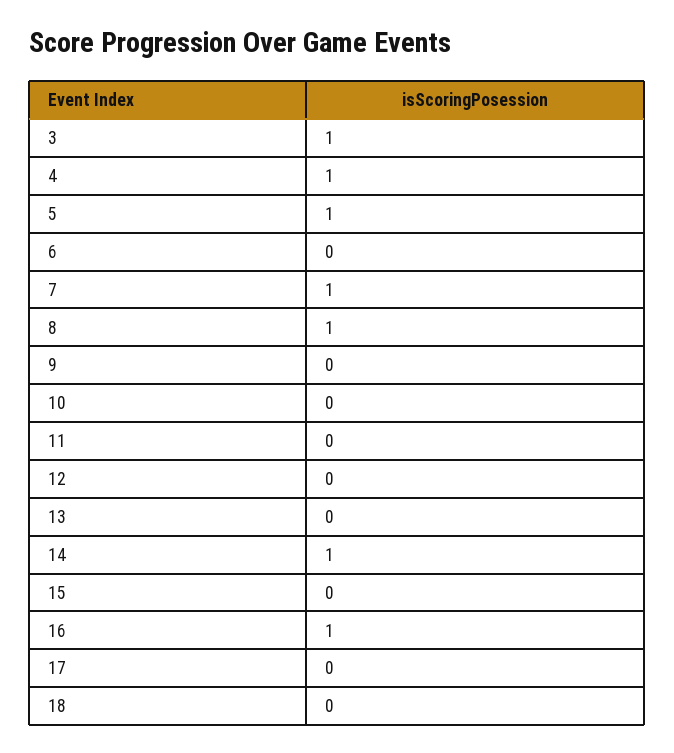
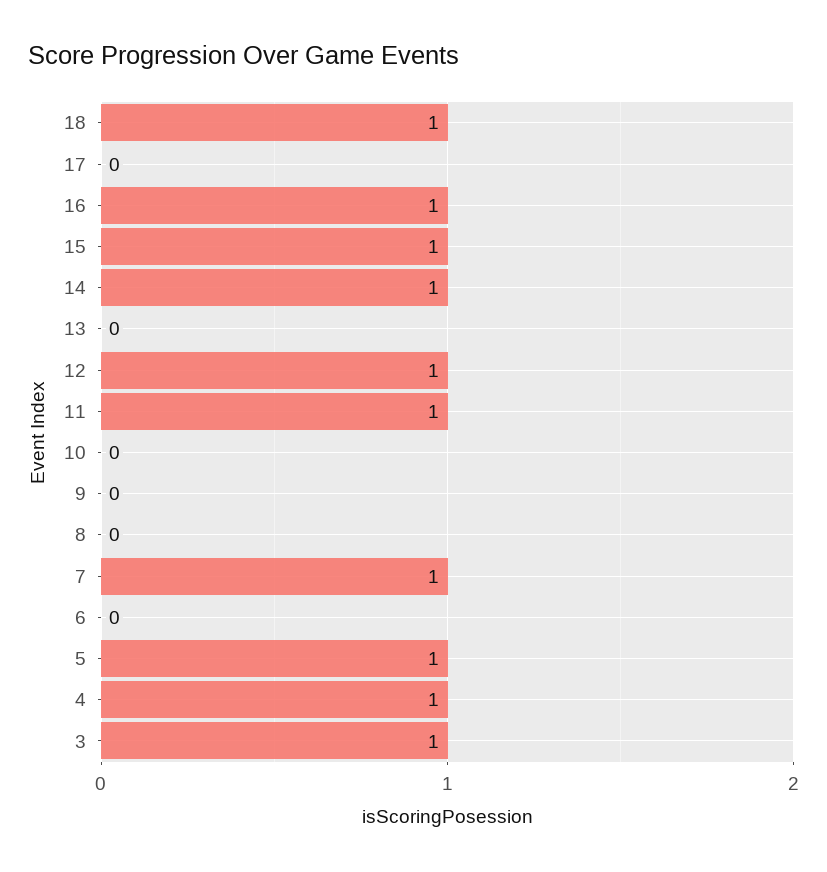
  {
    "3": 1,
    "4": 1,
    "5": 1,
    "6": 0,
    "7": 1,
-   "8": 1,
+   "8": 0,
    "9": 0,
    "10": 0,
-   "11": 0,
+   "11": 1,
-   "12": 0,
+   "12": 1,
    "13": 0,
    "14": 1,
-   "15": 0,
+   "15": 1,
    "16": 1,
    "17": 0,
-   "18": 0
+   "18": 1
  }

